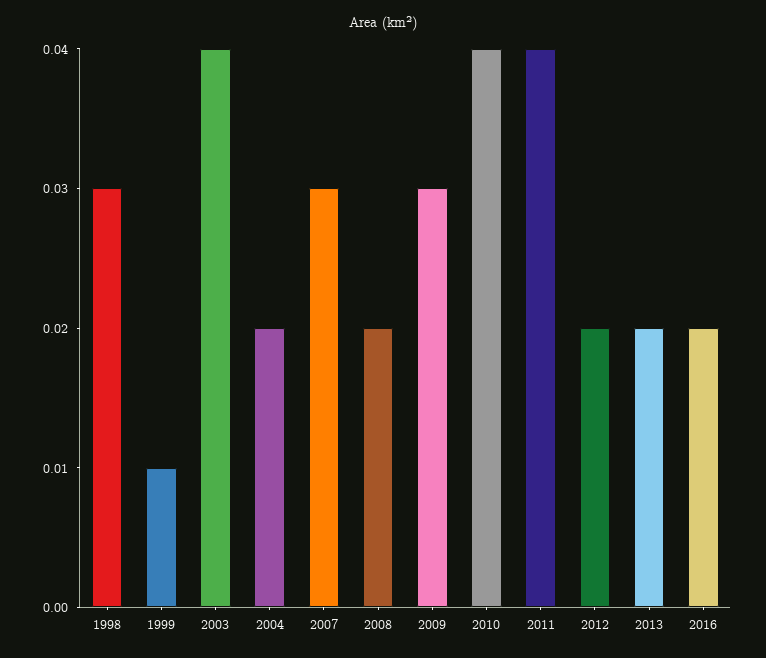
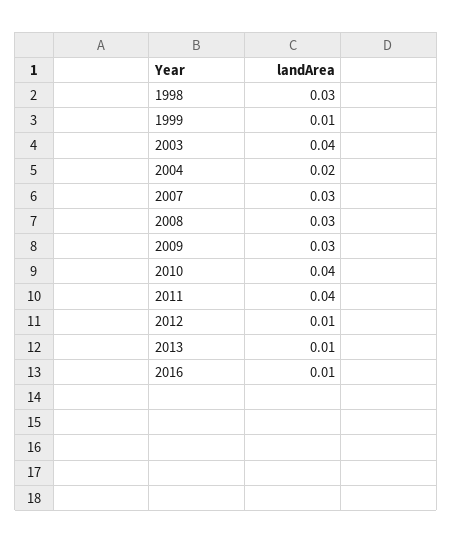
  {
    "1998": 0.03,
    "1999": 0.01,
    "2003": 0.04,
    "2004": 0.02,
    "2007": 0.03,
-   "2008": 0.02,
+   "2008": 0.03,
    "2009": 0.03,
    "2010": 0.04,
    "2011": 0.04,
-   "2012": 0.02,
+   "2012": 0.01,
-   "2013": 0.02,
+   "2013": 0.01,
-   "2016": 0.02
+   "2016": 0.01
  }

